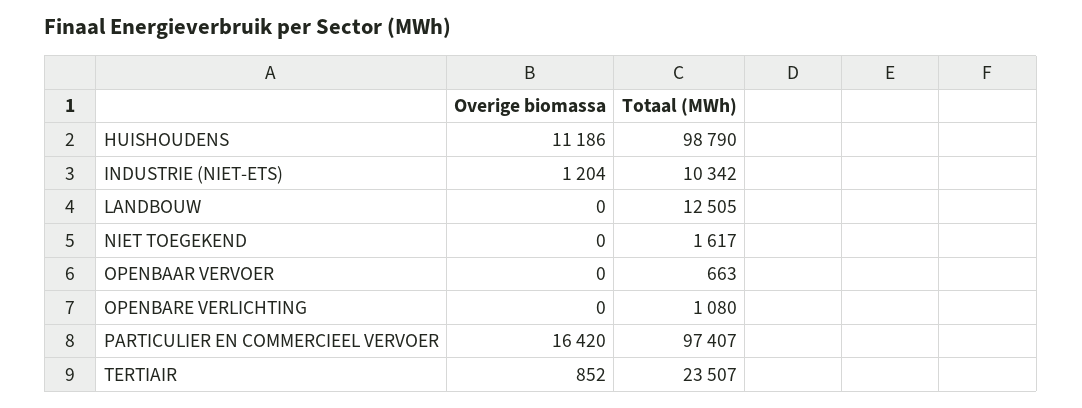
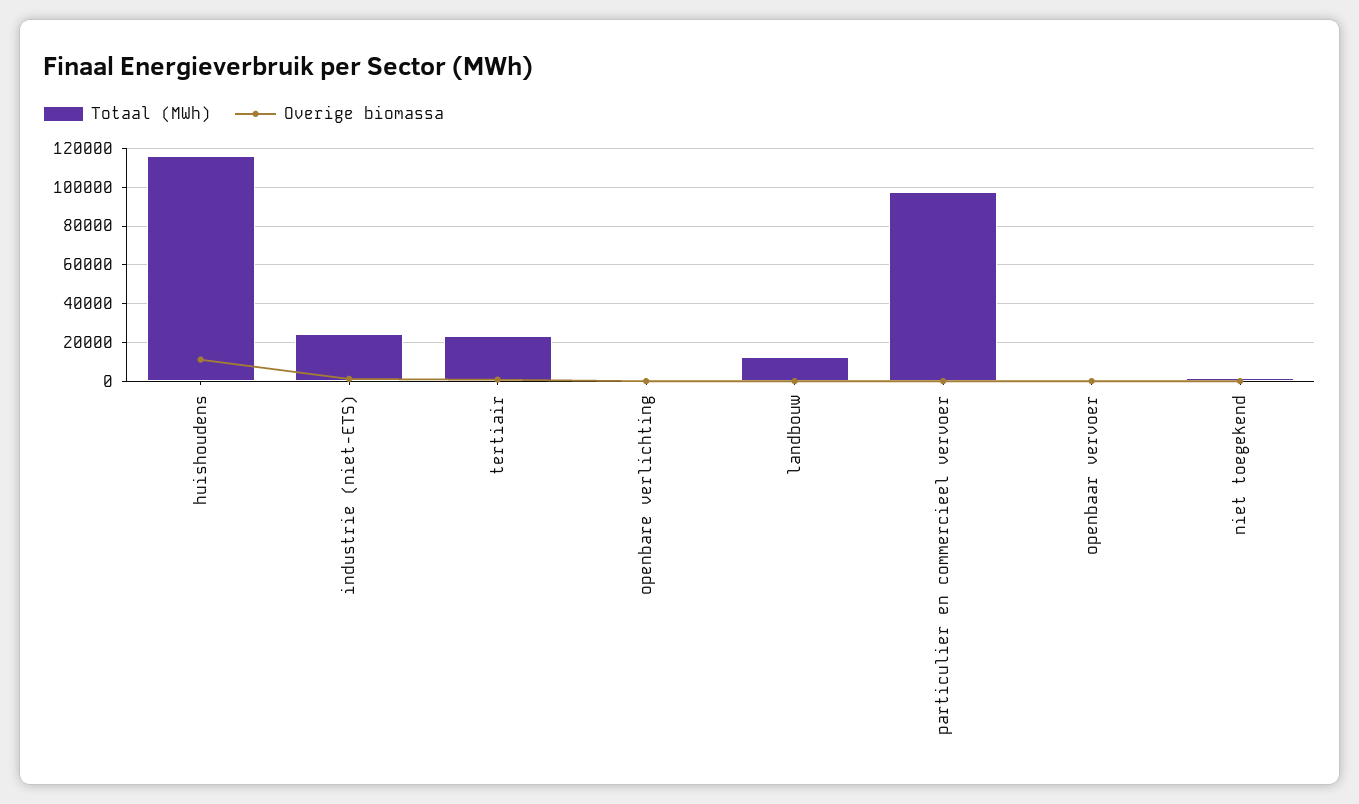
  {
    "Overige biomassa": {
      "HUISHOUDENS": 11186,
      "INDUSTRIE (NIET-ETS)": 1204,
      "LANDBOUW": 0,
      "NIET TOEGEKEND": 0,
      "OPENBAAR VERVOER": 0,
      "OPENBARE VERLICHTING": 0,
-     "PARTICULIER EN COMMERCIEEL VERVOER": 16420,
+     "PARTICULIER EN COMMERCIEEL VERVOER": 0,
      "TERTIAIR": 852
    },
    "Totaal (MWh)": {
-     "HUISHOUDENS": 98790,
+     "HUISHOUDENS": 115000,
-     "INDUSTRIE (NIET-ETS)": 10342,
+     "INDUSTRIE (NIET-ETS)": 25000,
      "LANDBOUW": 12505,
      "NIET TOEGEKEND": 1617,
      "OPENBAAR VERVOER": 663,
      "OPENBARE VERLICHTING": 1080,
      "PARTICULIER EN COMMERCIEEL VERVOER": 97407,
      "TERTIAIR": 23507
    }
  }

